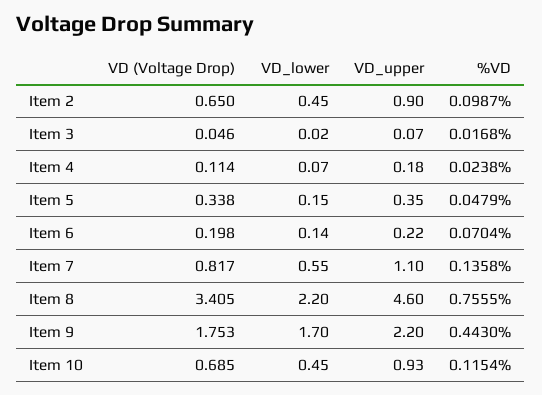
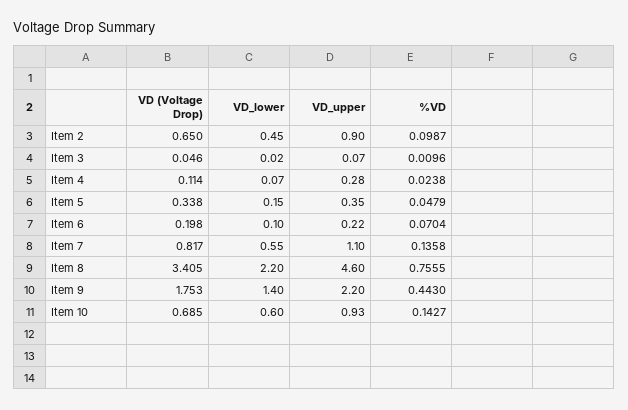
  {
    "VD (Voltage Drop)": {
      "Item 2": 0.65,
      "Item 3": 0.046,
      "Item 4": 0.114,
      "Item 5": 0.338,
      "Item 6": 0.198,
      "Item 7": 0.817,
      "Item 8": 3.405,
      "Item 9": 1.753,
      "Item 10": 0.685
    },
    "VD_lower": {
      "Item 2": 0.45,
      "Item 3": 0.02,
      "Item 4": 0.07,
      "Item 5": 0.15,
-     "Item 6": 0.14,
+     "Item 6": 0.1,
      "Item 7": 0.55,
      "Item 8": 2.2,
-     "Item 9": 1.7,
+     "Item 9": 1.4,
-     "Item 10": 0.45
+     "Item 10": 0.6
    },
    "VD_upper": {
      "Item 2": 0.9,
      "Item 3": 0.07,
-     "Item 4": 0.18,
+     "Item 4": 0.28,
      "Item 5": 0.35,
      "Item 6": 0.22,
      "Item 7": 1.1,
      "Item 8": 4.6,
      "Item 9": 2.2,
      "Item 10": 0.93
    },
    "%VD": {
      "Item 2": 0.0987,
-     "Item 3": 0.0168,
+     "Item 3": 0.0096,
      "Item 4": 0.0238,
      "Item 5": 0.0479,
      "Item 6": 0.0704,
      "Item 7": 0.1358,
      "Item 8": 0.7555,
      "Item 9": 0.443,
-     "Item 10": 0.1154
+     "Item 10": 0.1427
    }
  }

